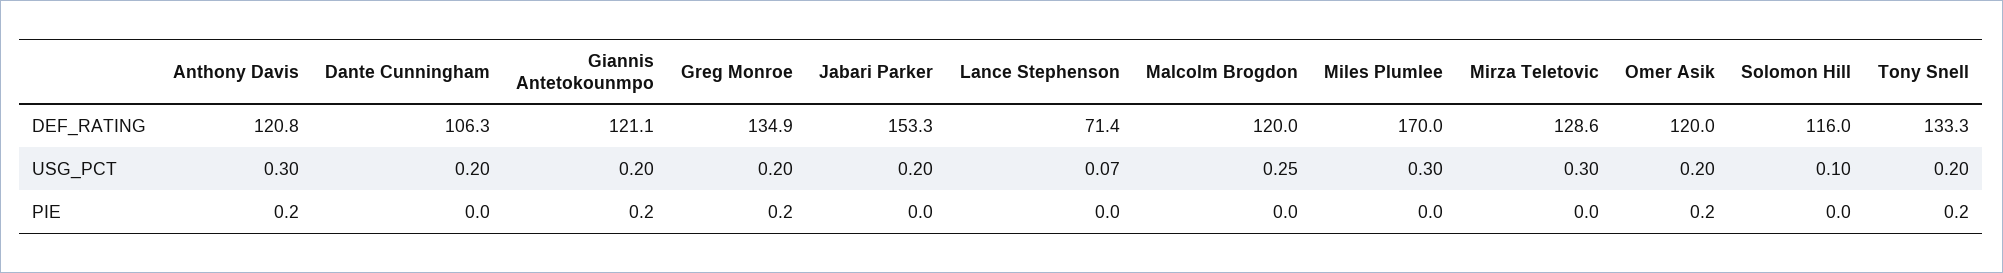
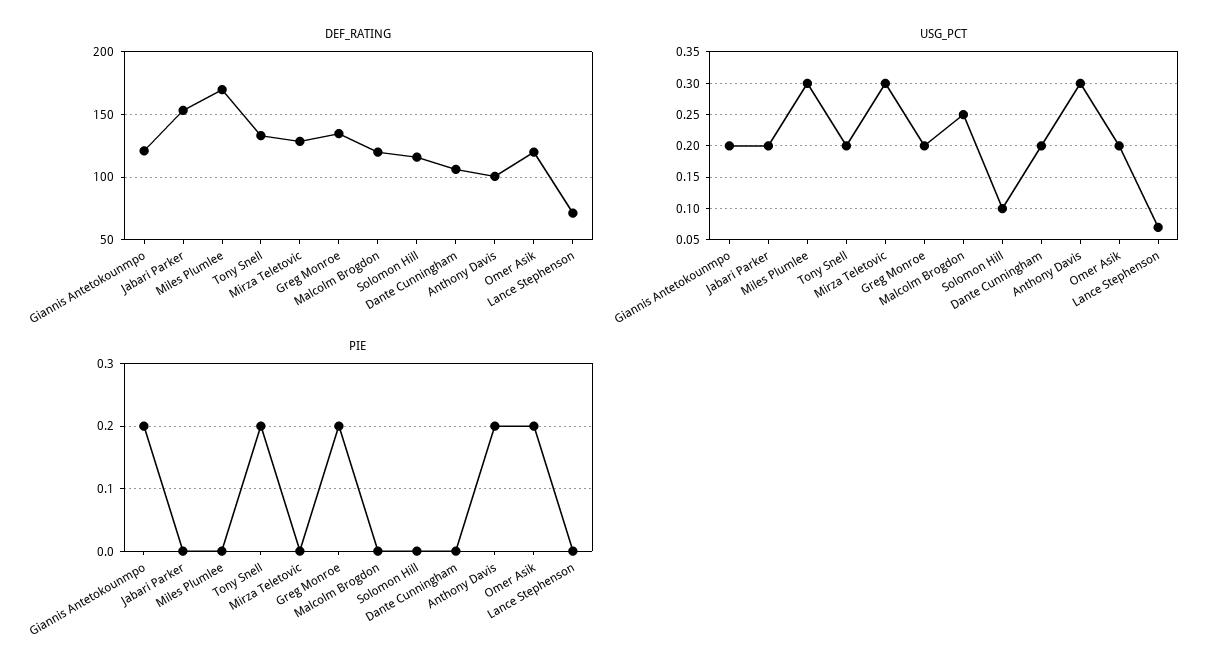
  {
    "DEF_RATING": {
-     "Anthony Davis": 120.8,
+     "Anthony Davis": 100,
      "Dante Cunningham": 106.3,
      "Giannis Antetokounmpo": 121.1,
      "Greg Monroe": 134.9,
      "Jabari Parker": 153.3,
      "Lance Stephenson": 71.4,
      "Malcolm Brogdon": 120,
      "Miles Plumlee": 170,
      "Mirza Teletovic": 128.6,
      "Omer Asik": 120,
      "Solomon Hill": 116,
      "Tony Snell": 133.3
    },
    "USG_PCT": {
      "Anthony Davis": 0.3,
      "Dante Cunningham": 0.2,
      "Giannis Antetokounmpo": 0.2,
      "Greg Monroe": 0.2,
      "Jabari Parker": 0.2,
      "Lance Stephenson": 0.07,
      "Malcolm Brogdon": 0.25,
      "Miles Plumlee": 0.3,
      "Mirza Teletovic": 0.3,
      "Omer Asik": 0.2,
      "Solomon Hill": 0.1,
      "Tony Snell": 0.2
    },
    "PIE": {
      "Anthony Davis": 0.2,
      "Dante Cunningham": 0,
      "Giannis Antetokounmpo": 0.2,
      "Greg Monroe": 0.2,
      "Jabari Parker": 0,
      "Lance Stephenson": 0,
      "Malcolm Brogdon": 0,
      "Miles Plumlee": 0,
      "Mirza Teletovic": 0,
      "Omer Asik": 0.2,
      "Solomon Hill": 0,
      "Tony Snell": 0.2
    }
  }

